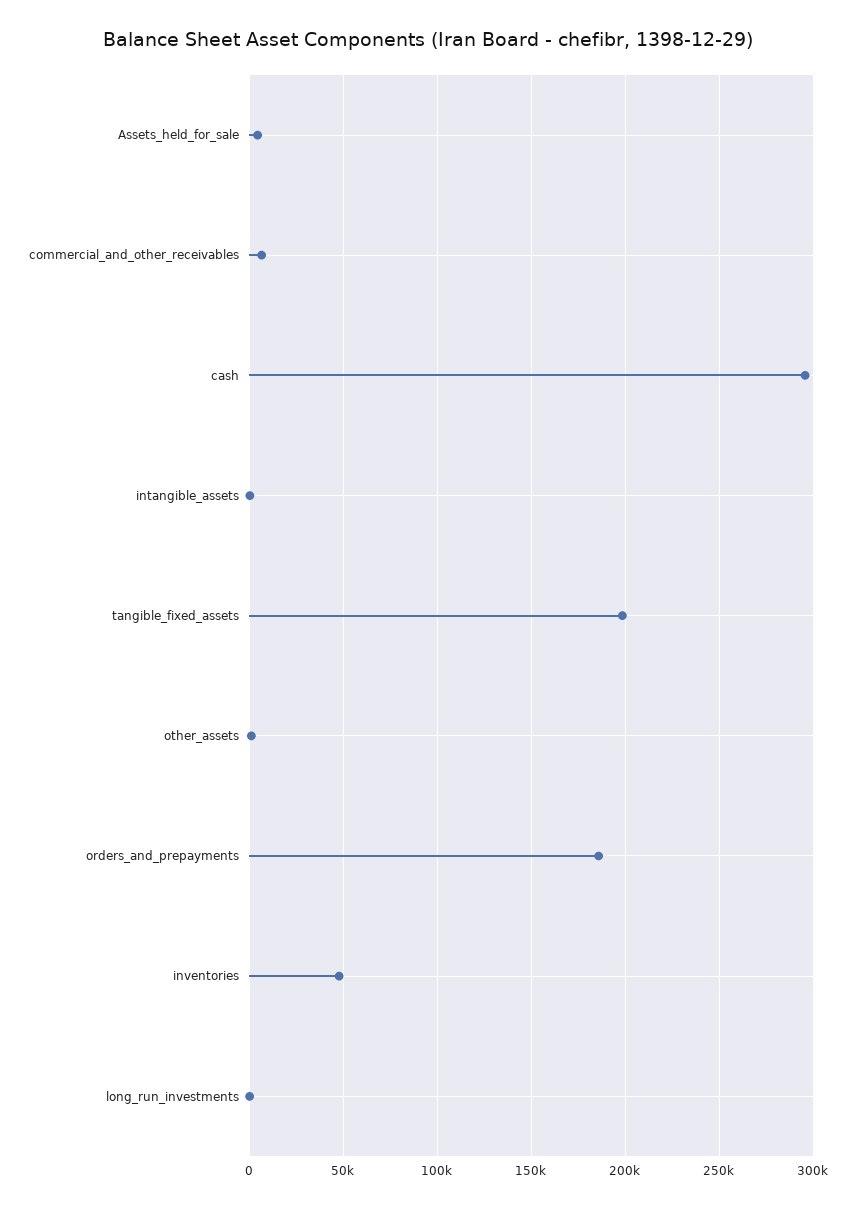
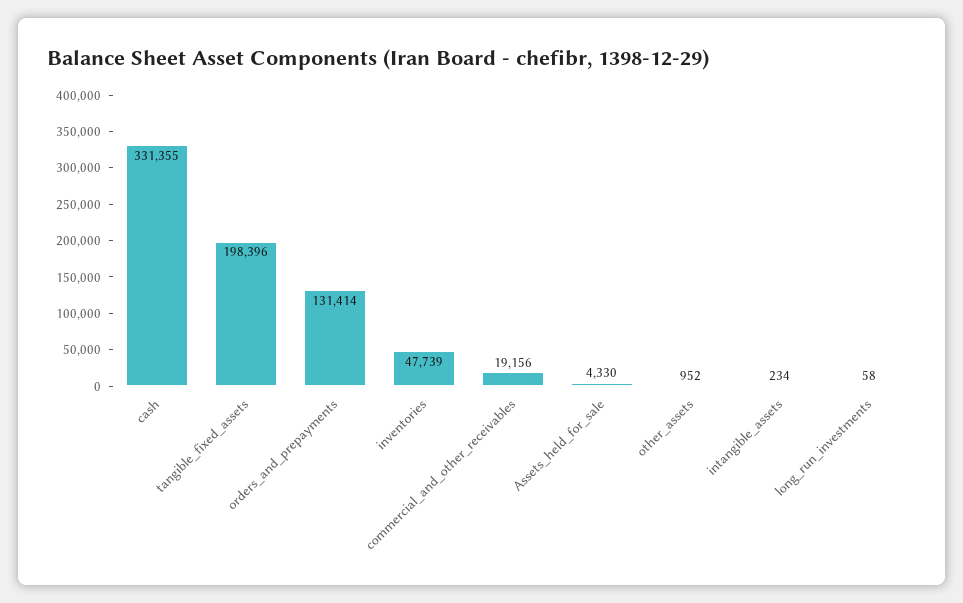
  {
    "Assets_held_for_sale": 4330,
-   "commercial_and_other_receivables": 5000,
+   "commercial_and_other_receivables": 19156,
-   "cash": 295000,
+   "cash": 331355,
    "intangible_assets": 234,
    "tangible_fixed_assets": 198396,
    "other_assets": 952,
-   "orders_and_prepayments": 185000,
+   "orders_and_prepayments": 131414,
    "inventories": 47739,
    "long_run_investments": 58
  }

